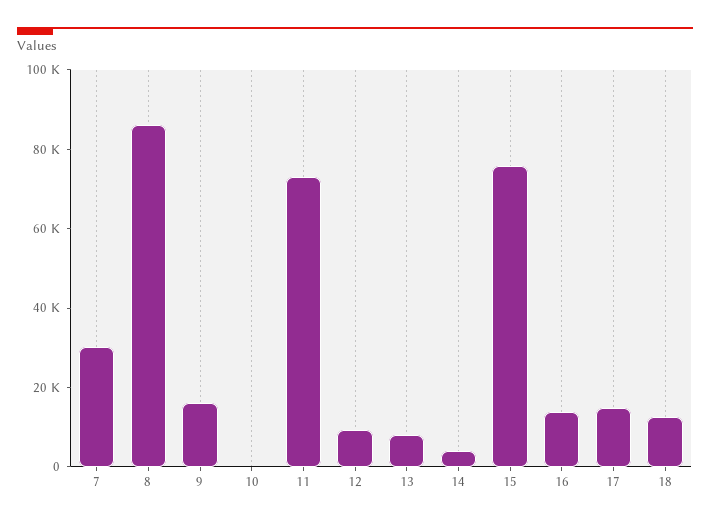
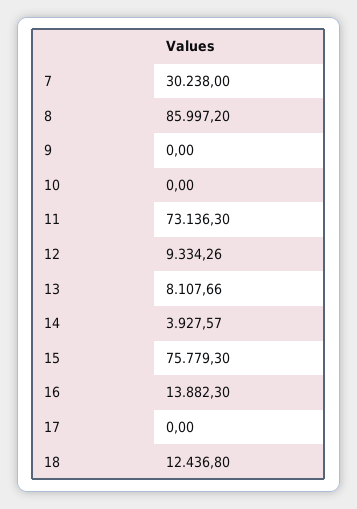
  {
    "7": 30238,
    "8": 85997.2,
-   "9": 15000,
+   "9": 0,
    "10": 0,
    "11": 73136.3,
    "12": 9334.26,
    "13": 8107.66,
    "14": 3927.57,
    "15": 75779.3,
    "16": 13882.3,
-   "17": 15000,
+   "17": 0,
    "18": 12436.8
  }

